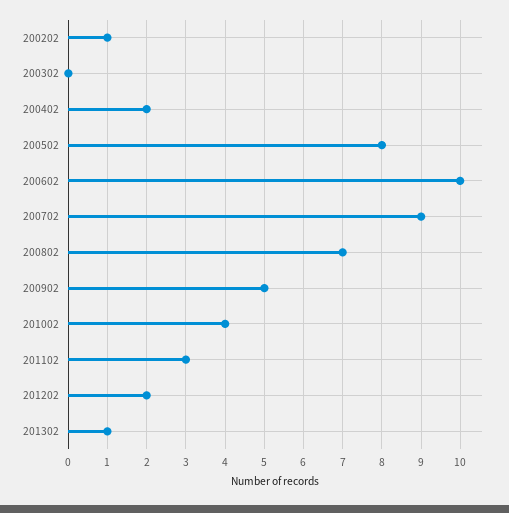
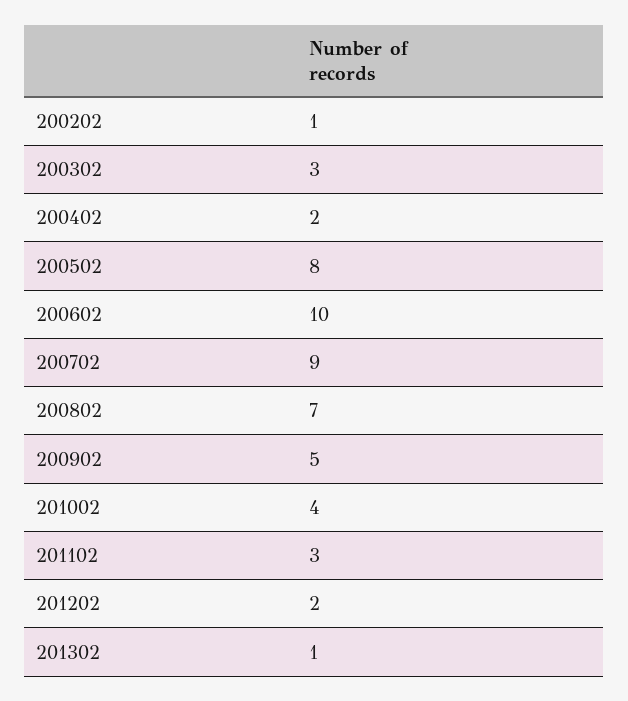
  {
    "200202": 1,
-   "200302": 0,
+   "200302": 3,
    "200402": 2,
    "200502": 8,
    "200602": 10,
    "200702": 9,
    "200802": 7,
    "200902": 5,
    "201002": 4,
    "201102": 3,
    "201202": 2,
    "201302": 1
  }

